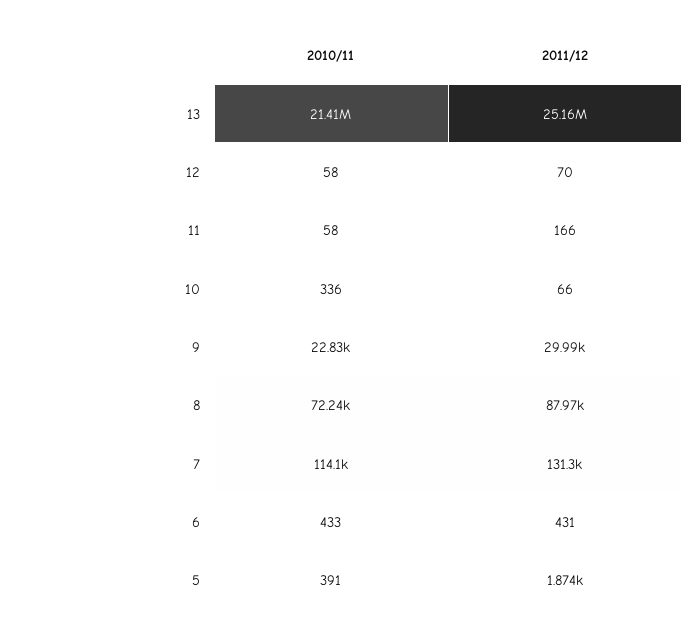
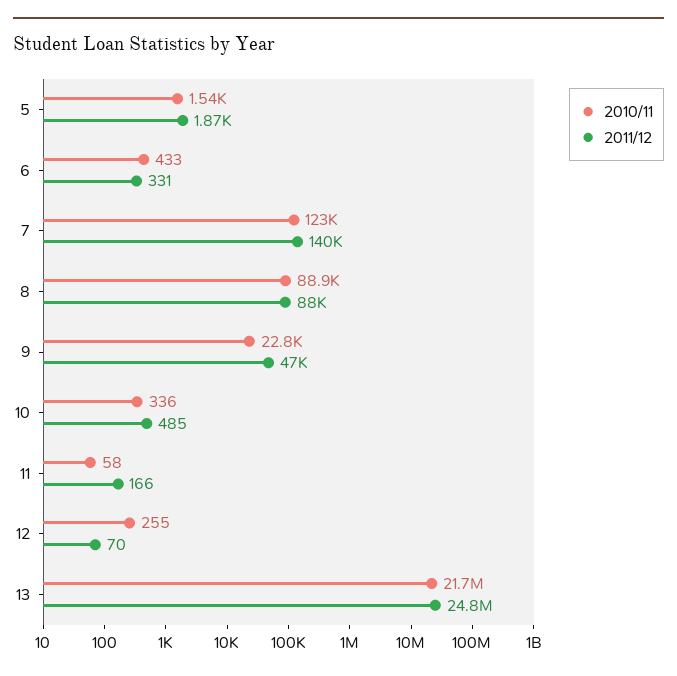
  {
    "2010/11": {
-     "13": 21410000,
+     "13": 21700000,
-     "12": 58,
+     "12": 255,
      "11": 58,
      "10": 336,
      "9": 22830,
-     "8": 72240,
+     "8": 88900,
-     "7": 114100,
+     "7": 123000,
      "6": 433,
-     "5": 391
+     "5": 1540
    },
    "2011/12": {
-     "13": 25160000,
+     "13": 24800000,
      "12": 70,
      "11": 166,
-     "10": 66,
+     "10": 485,
-     "9": 29990,
+     "9": 47000,
      "8": 87970,
-     "7": 131300,
+     "7": 140000,
-     "6": 431,
+     "6": 331,
      "5": 1874
    }
  }

